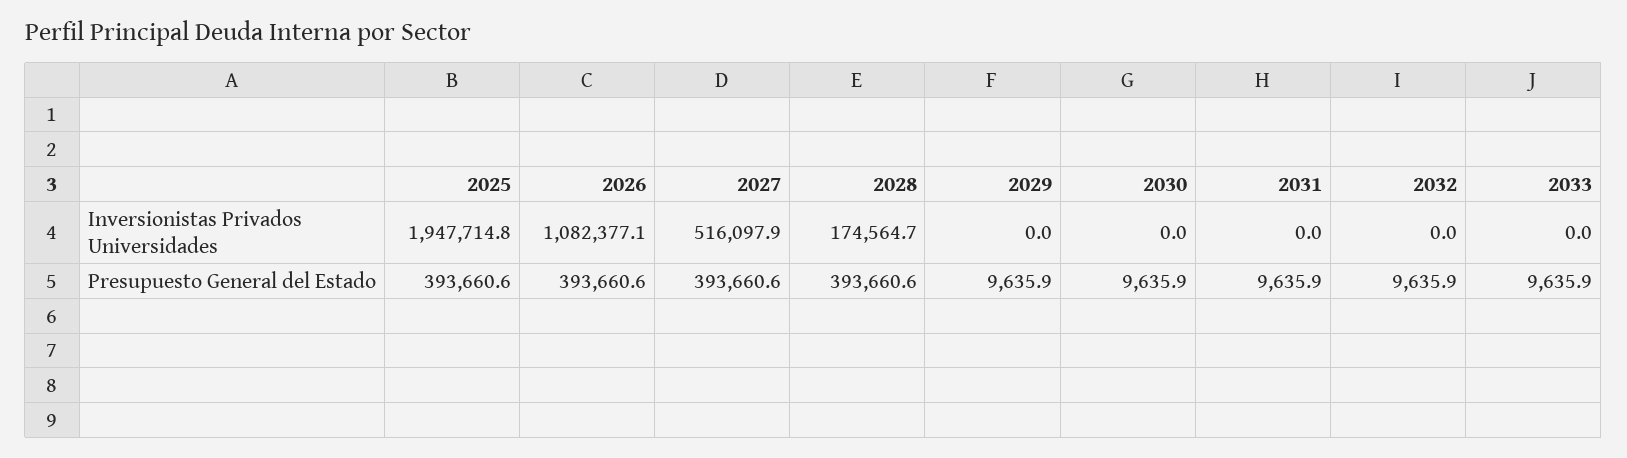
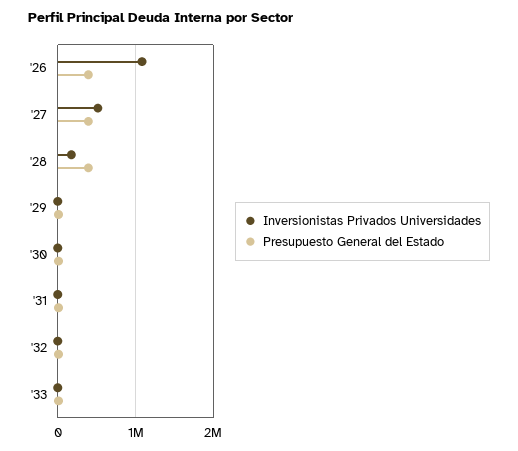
  {
    "Inversionistas Privados Universidades": {
-     "2025": 1947714.8,
      "2026": 1082377.1,
      "2027": 516097.9,
      "2028": 174564.7,
      "2029": 0,
      "2030": 0,
      "2031": 0,
      "2032": 0,
      "2033": 0
    },
    "Presupuesto General del Estado": {
-     "2025": 393660.6,
      "2026": 393660.6,
      "2027": 393660.6,
      "2028": 393660.6,
      "2029": 9635.9,
      "2030": 9635.9,
      "2031": 9635.9,
      "2032": 9635.9,
      "2033": 9635.9
    }
  }

